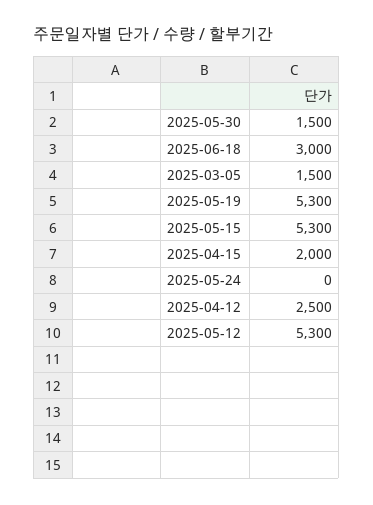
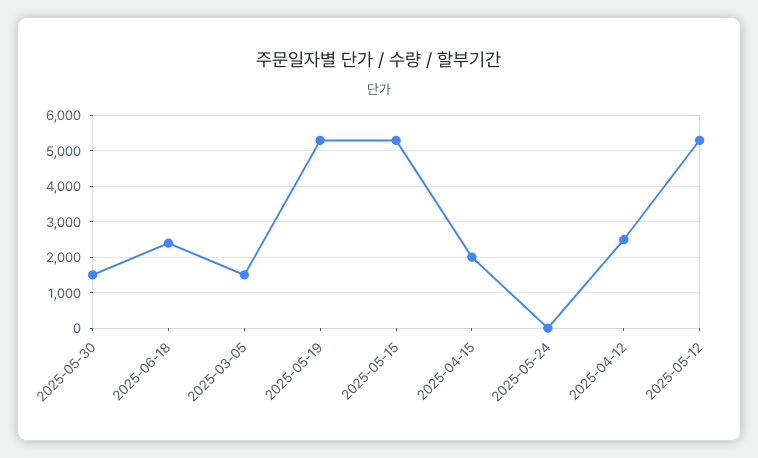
  {
    "2025-05-30": 1500,
-   "2025-06-18": 3000,
+   "2025-06-18": 2400,
    "2025-03-05": 1500,
    "2025-05-19": 5300,
    "2025-05-15": 5300,
    "2025-04-15": 2000,
    "2025-05-24": 0,
    "2025-04-12": 2500,
    "2025-05-12": 5300
  }

